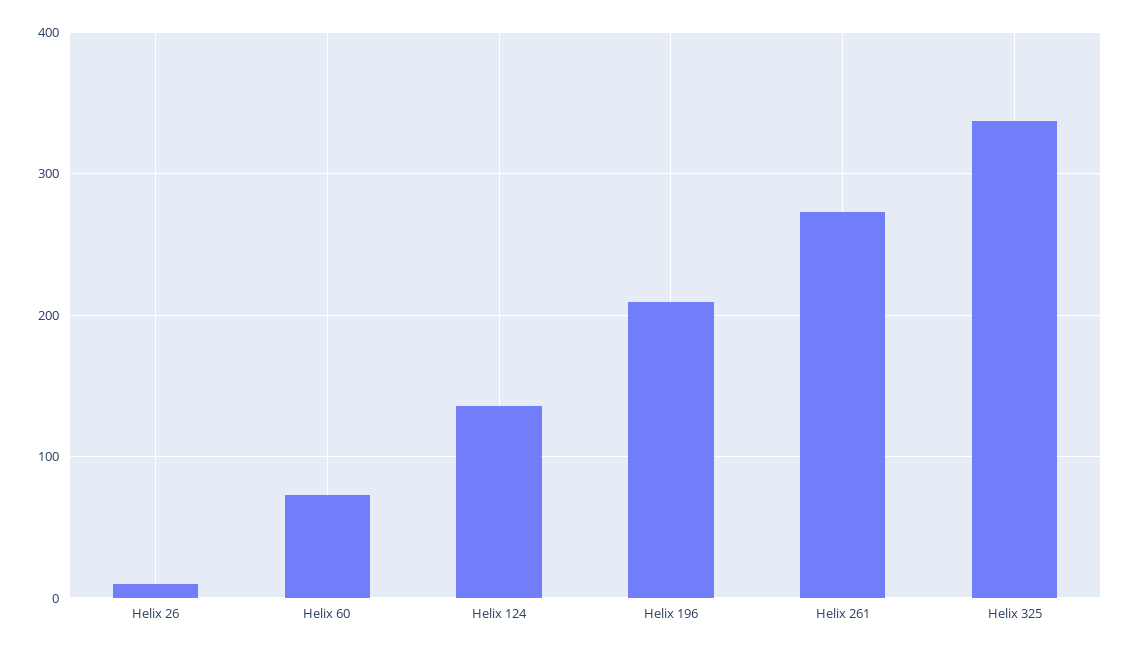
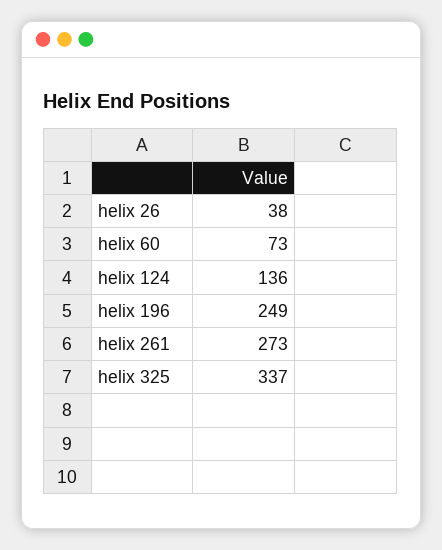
  {
-   "Helix 26": 10,
+   "Helix 26": 38,
    "Helix 60": 73,
    "Helix 124": 136,
-   "Helix 196": 210,
+   "Helix 196": 249,
    "Helix 261": 273,
    "Helix 325": 337
  }

